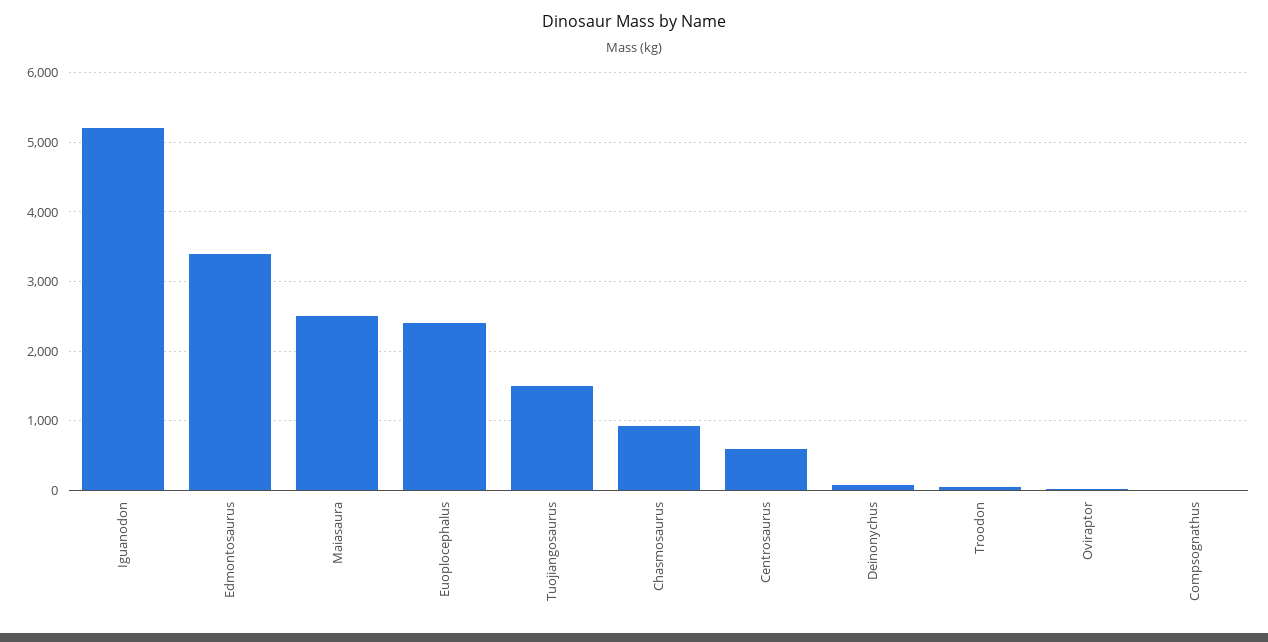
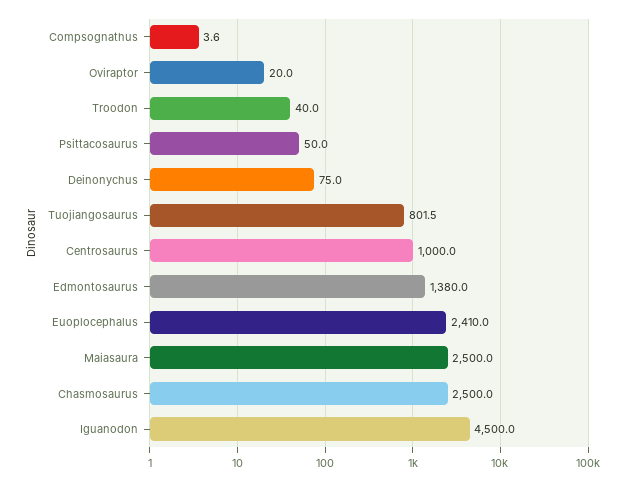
  {
-   "Iguanodon": 5200,
+   "Iguanodon": 4500,
-   "Edmontosaurus": 3400,
+   "Edmontosaurus": 1380,
    "Maiasaura": 2500,
    "Euoplocephalus": 2410,
-   "Tuojiangosaurus": 1500,
+   "Tuojiangosaurus": 801.5,
-   "Chasmosaurus": 900,
+   "Chasmosaurus": 2500,
-   "Centrosaurus": 600,
+   "Centrosaurus": 1000,
    "Deinonychus": 75,
    "Troodon": 40,
    "Oviraptor": 20,
-   "Compsognathus": 3.6
+   "Compsognathus": 3.6,
+   "Psittacosaurus": 50
  }

